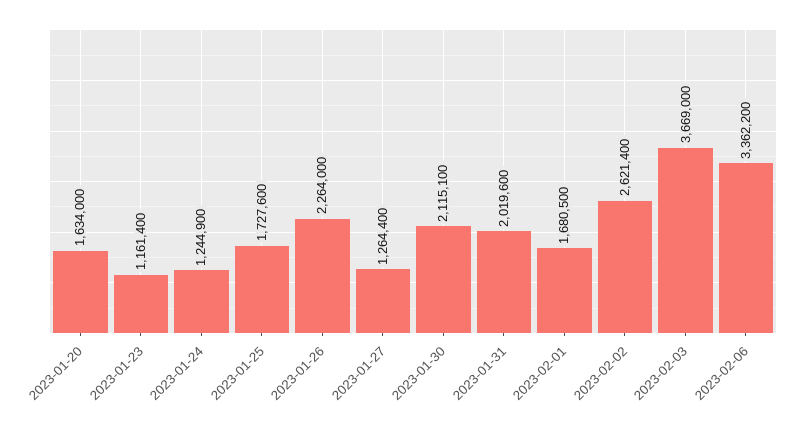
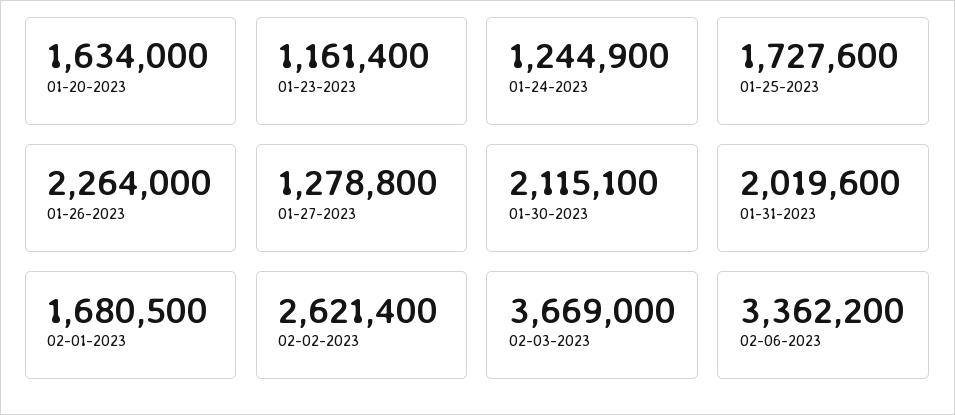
  {
    "2023-01-20": 1634000,
    "2023-01-23": 1161400,
    "2023-01-24": 1244900,
    "2023-01-25": 1727600,
    "2023-01-26": 2264000,
-   "2023-01-27": 1264400,
+   "2023-01-27": 1278800,
    "2023-01-30": 2115100,
    "2023-01-31": 2019600,
    "2023-02-01": 1680500,
    "2023-02-02": 2621400,
    "2023-02-03": 3669000,
    "2023-02-06": 3362200
  }

